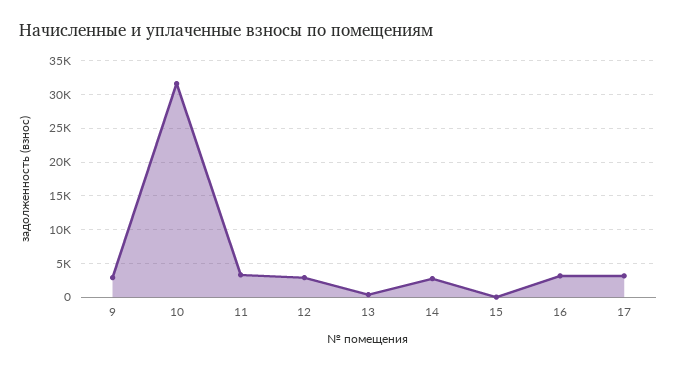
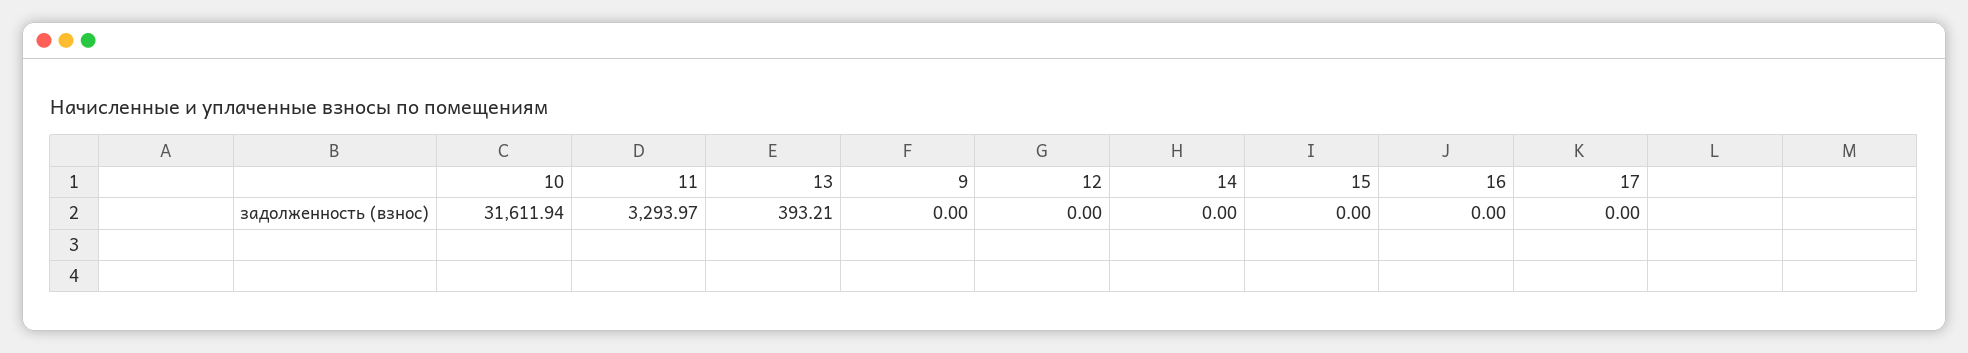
  {
-   "9": 3000,
+   "9": 0,
    "10": 31611.94,
    "11": 3293.97,
-   "12": 3000,
+   "12": 0,
    "13": 393.21,
-   "14": 3000,
+   "14": 0,
    "15": 0,
-   "16": 3000,
+   "16": 0,
-   "17": 3000
+   "17": 0
  }

